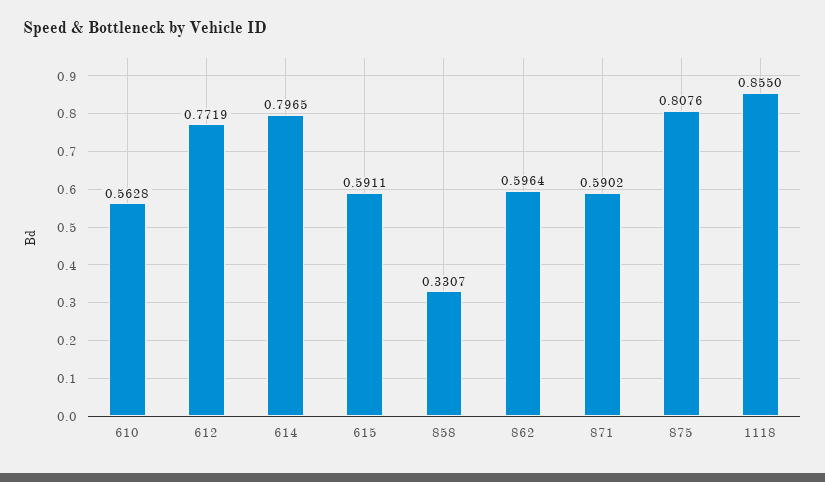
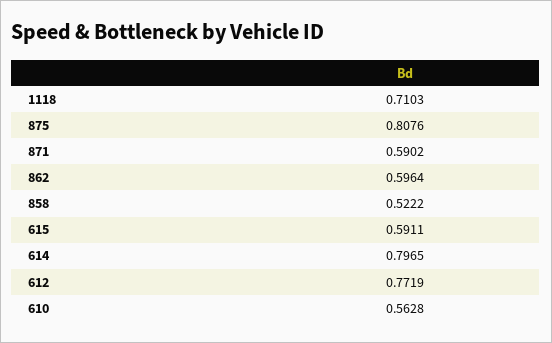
  {
    "610": 0.5628,
    "612": 0.7719,
    "614": 0.7965,
    "615": 0.5911,
-   "858": 0.3307,
+   "858": 0.5222,
    "862": 0.5964,
    "871": 0.5902,
    "875": 0.8076,
-   "1118": 0.855
+   "1118": 0.7103
  }

